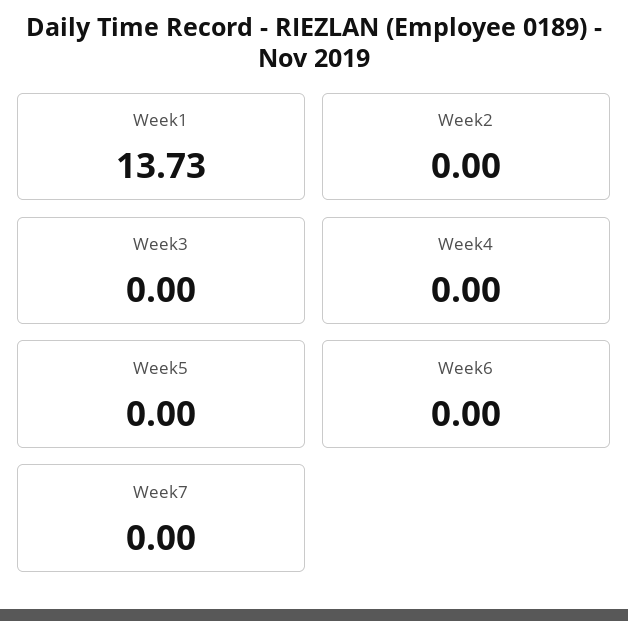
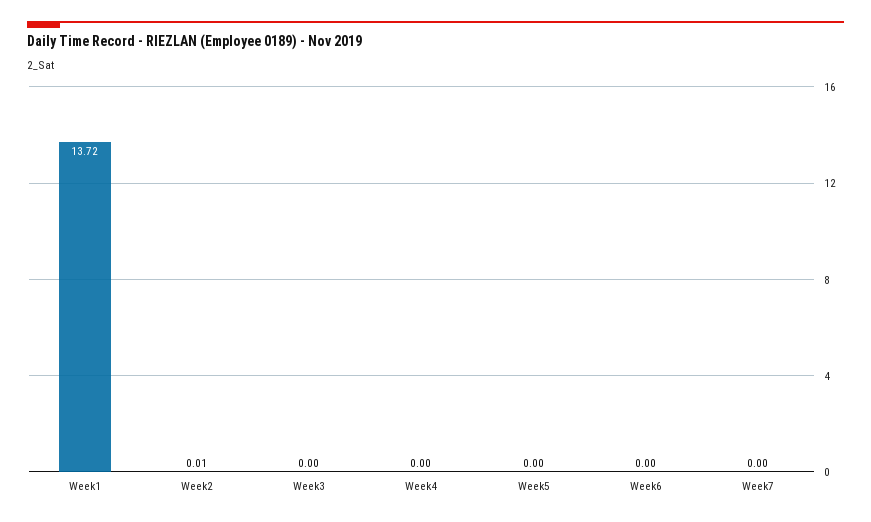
  {
-   "Week1": 13.73,
+   "Week1": 13.72,
-   "Week2": 0,
+   "Week2": 0.01,
    "Week3": 0,
    "Week4": 0,
    "Week5": 0,
    "Week6": 0,
    "Week7": 0
  }

